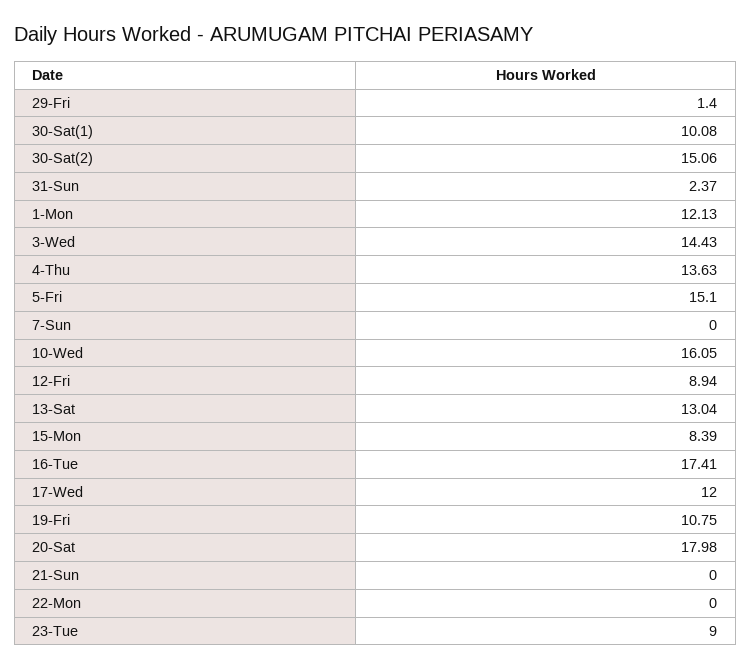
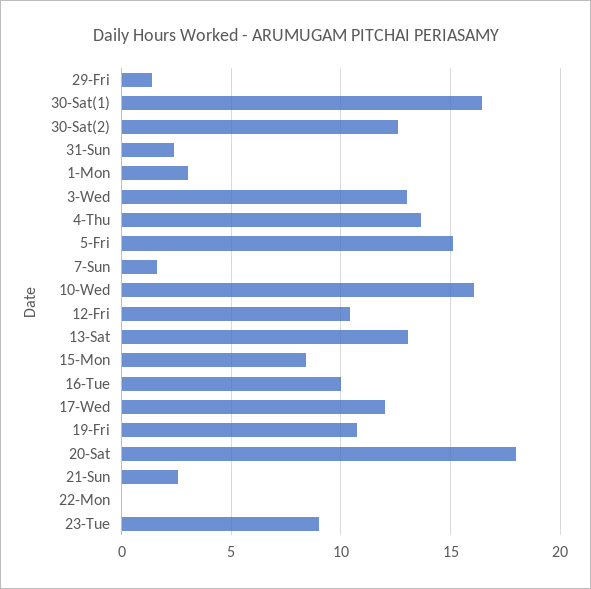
  {
    "29-Fri": 1.4,
-   "30-Sat(1)": 10.08,
+   "30-Sat(1)": 16.5,
-   "30-Sat(2)": 15.06,
+   "30-Sat(2)": 12.5,
    "31-Sun": 2.37,
-   "1-Mon": 12.13,
+   "1-Mon": 3,
-   "3-Wed": 14.43,
+   "3-Wed": 13,
    "4-Thu": 13.63,
    "5-Fri": 15.1,
-   "7-Sun": 0,
+   "7-Sun": 1.5,
    "10-Wed": 16.05,
-   "12-Fri": 8.94,
+   "12-Fri": 10.5,
    "13-Sat": 13.04,
    "15-Mon": 8.39,
-   "16-Tue": 17.41,
+   "16-Tue": 10,
    "17-Wed": 12,
    "19-Fri": 10.75,
    "20-Sat": 17.98,
-   "21-Sun": 0,
+   "21-Sun": 2.5,
    "22-Mon": 0,
    "23-Tue": 9
  }

